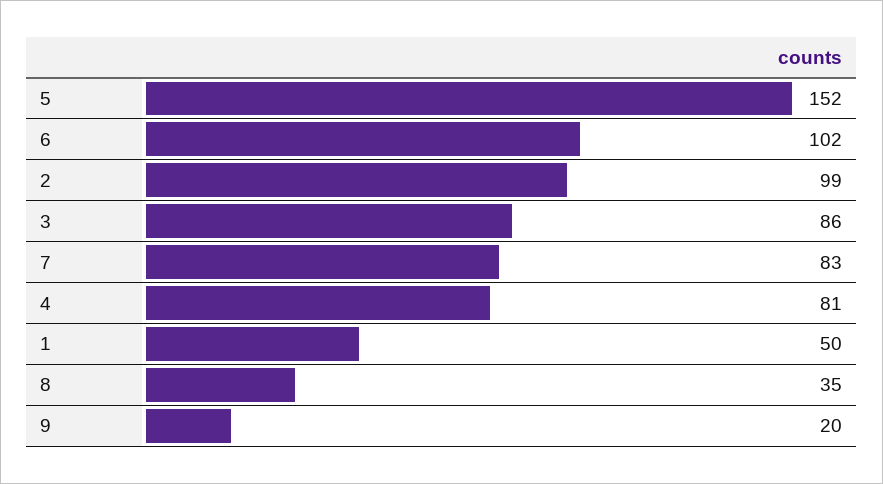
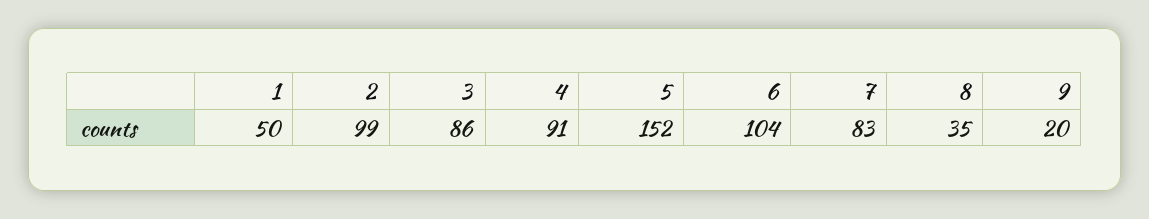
  {
    "5": 152,
-   "6": 102,
+   "6": 104,
    "2": 99,
    "3": 86,
    "7": 83,
-   "4": 81,
+   "4": 91,
    "1": 50,
    "8": 35,
    "9": 20
  }

